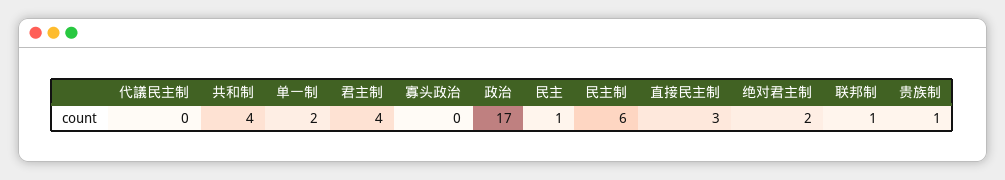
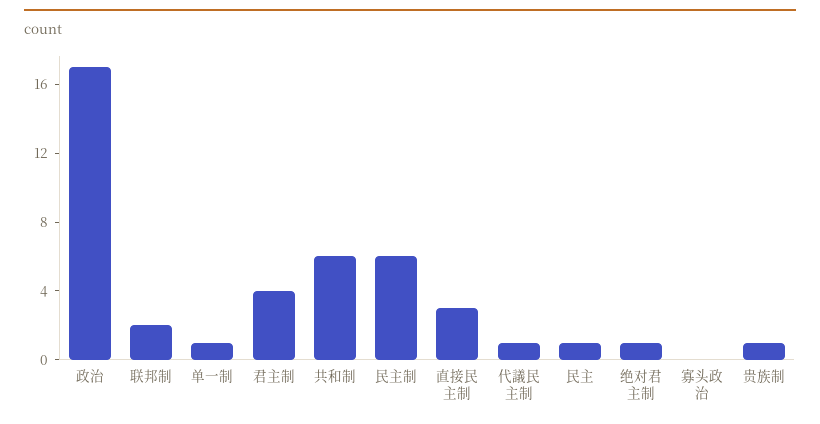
  {
-   "代議民主制": 0,
+   "代議民主制": 1,
-   "共和制": 4,
+   "共和制": 6,
-   "单一制": 2,
+   "单一制": 1,
    "君主制": 4,
    "寡头政治": 0,
    "政治": 17,
    "民主": 1,
    "民主制": 6,
    "直接民主制": 3,
-   "绝对君主制": 2,
+   "绝对君主制": 1,
-   "联邦制": 1,
+   "联邦制": 2,
    "贵族制": 1
  }

